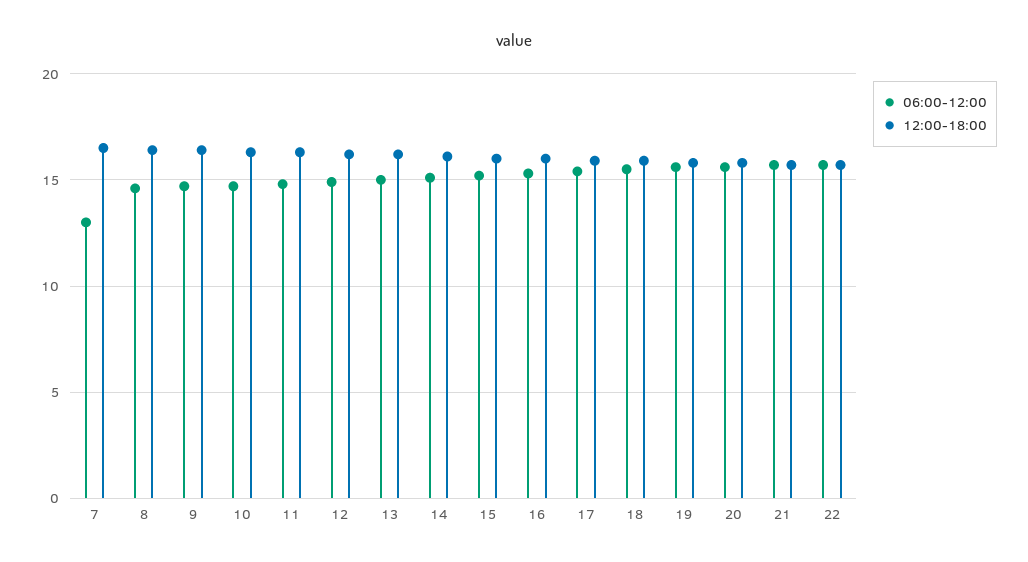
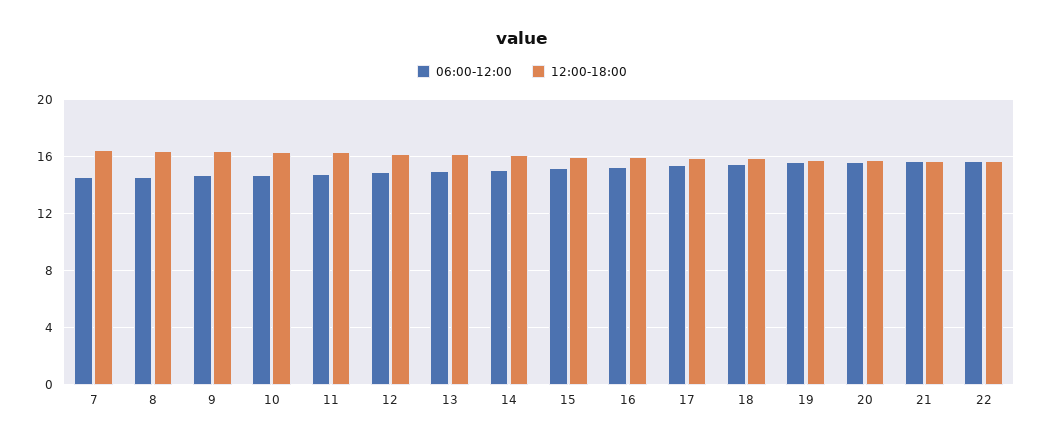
  {
    "06:00-12:00": {
-     "7": 13,
+     "7": 14.5,
      "8": 14.5,
      "9": 14.5,
      "10": 14.5,
      "11": 15,
      "12": 15,
      "13": 15,
      "14": 15,
      "15": 15,
      "16": 15.5,
      "17": 15.5,
      "18": 15.5,
      "19": 15.5,
      "20": 15.5,
      "21": 15.5,
      "22": 15.5
    },
    "12:00-18:00": {
      "7": 16.5,
      "8": 16.5,
      "9": 16.5,
      "10": 16.5,
      "11": 16.5,
      "12": 16,
      "13": 16,
      "14": 16,
      "15": 16,
      "16": 16,
      "17": 16,
      "18": 16,
      "19": 16,
      "20": 16,
      "21": 15.5,
      "22": 15.5
    }
  }

